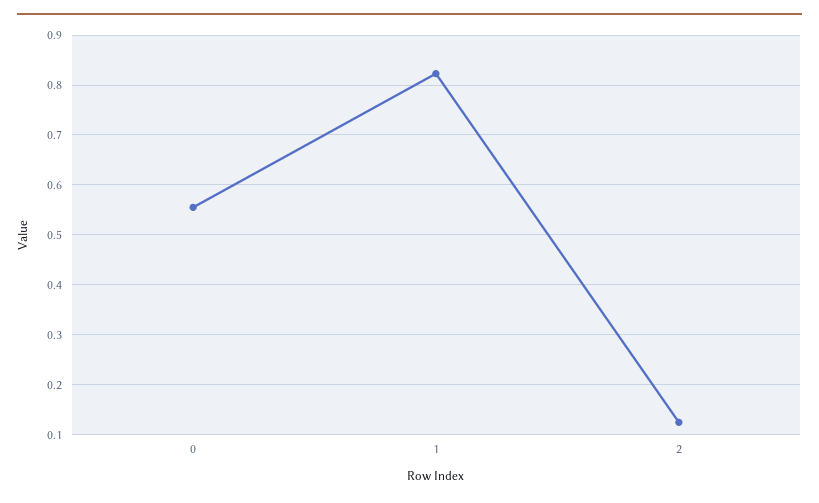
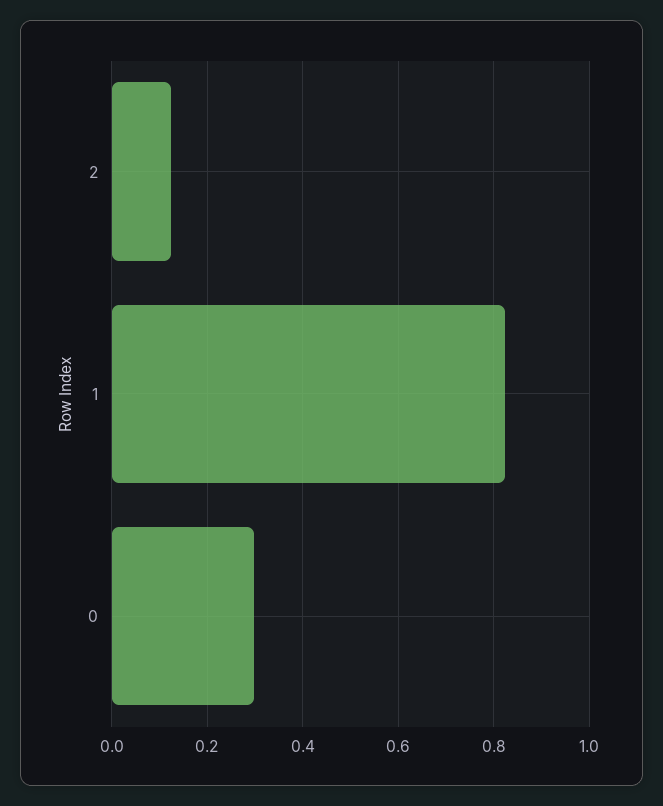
  {
-   "0": 0.56,
+   "0": 0.3,
    "1": 0.82,
    "2": 0.12
  }

